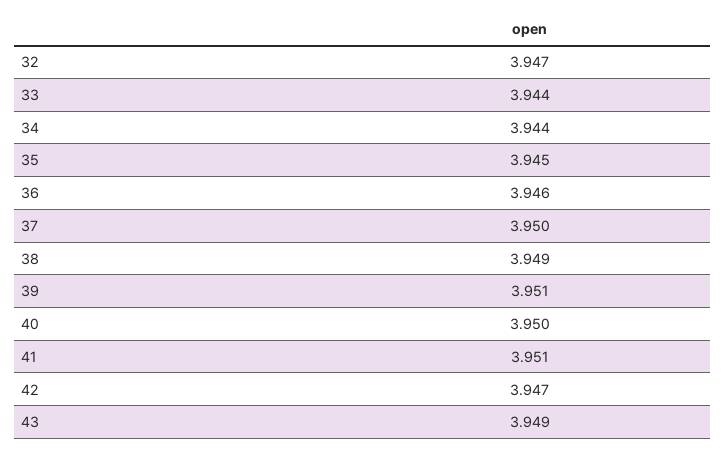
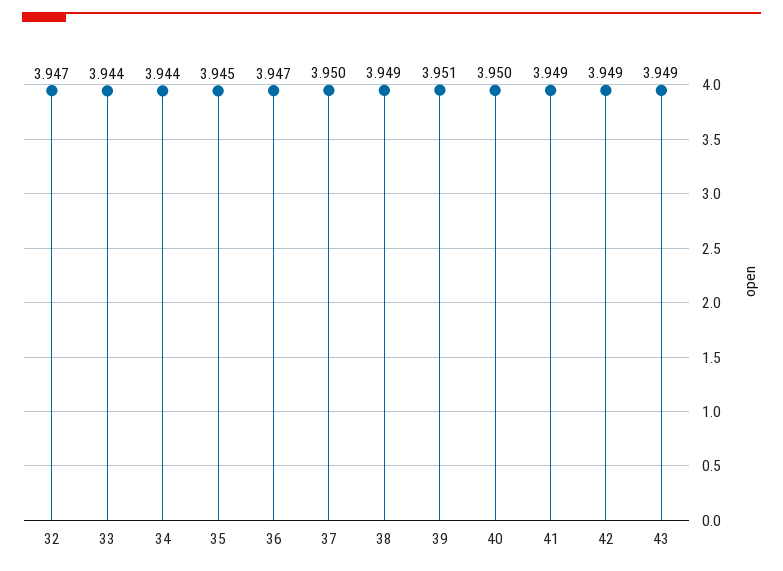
  {
    "32": 3.947,
    "33": 3.944,
    "34": 3.944,
    "35": 3.945,
-   "36": 3.946,
+   "36": 3.947,
    "37": 3.95,
    "38": 3.949,
    "39": 3.951,
    "40": 3.95,
-   "41": 3.951,
+   "41": 3.949,
-   "42": 3.947,
+   "42": 3.949,
    "43": 3.949
  }

